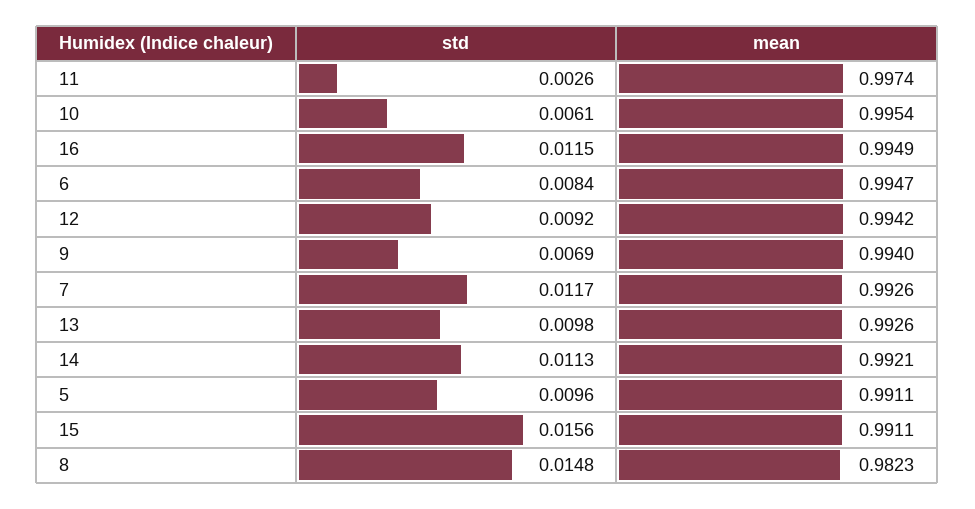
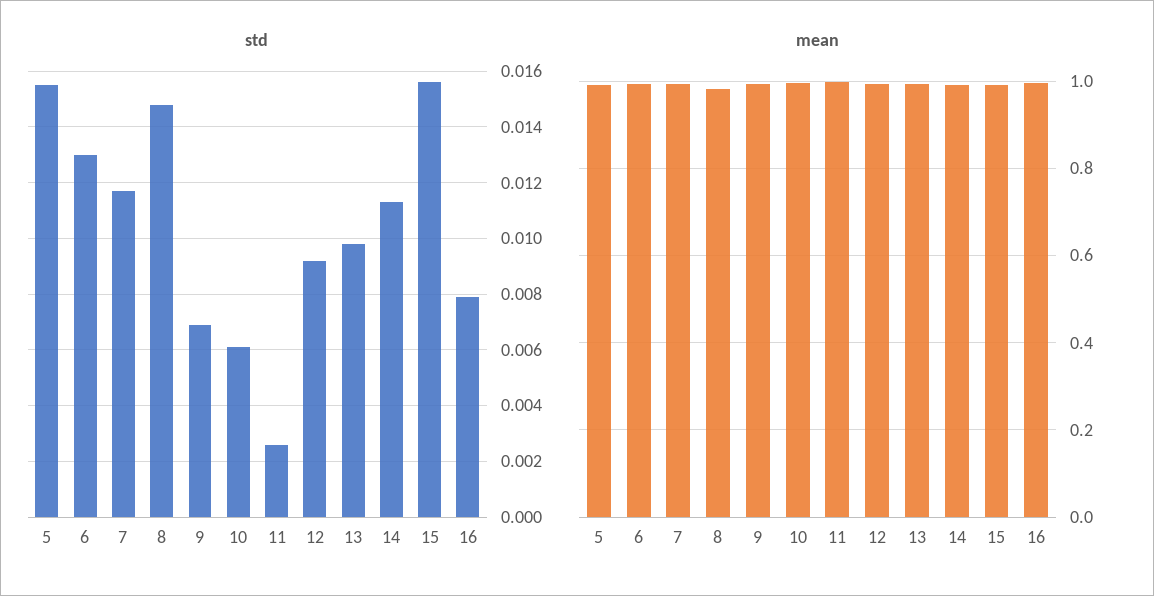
  {
    "std": {
      "11": 0.0026,
      "10": 0.0061,
-     "16": 0.0115,
+     "16": 0.008,
-     "6": 0.0084,
+     "6": 0.013,
      "12": 0.0092,
      "9": 0.0069,
      "7": 0.0117,
      "13": 0.0098,
      "14": 0.0113,
-     "5": 0.0096,
+     "5": 0.0155,
      "15": 0.0156,
      "8": 0.0148
    },
    "mean": {
      "11": 0.9974,
      "10": 0.9954,
      "16": 0.9949,
      "6": 0.9947,
      "12": 0.9942,
      "9": 0.994,
      "7": 0.9926,
      "13": 0.9926,
      "14": 0.9921,
      "5": 0.9911,
      "15": 0.9911,
      "8": 0.9823
    }
  }

